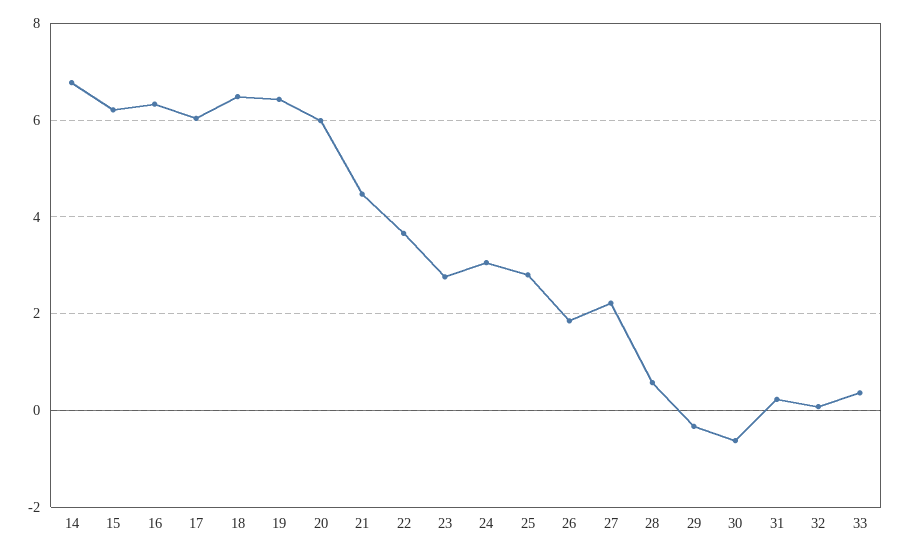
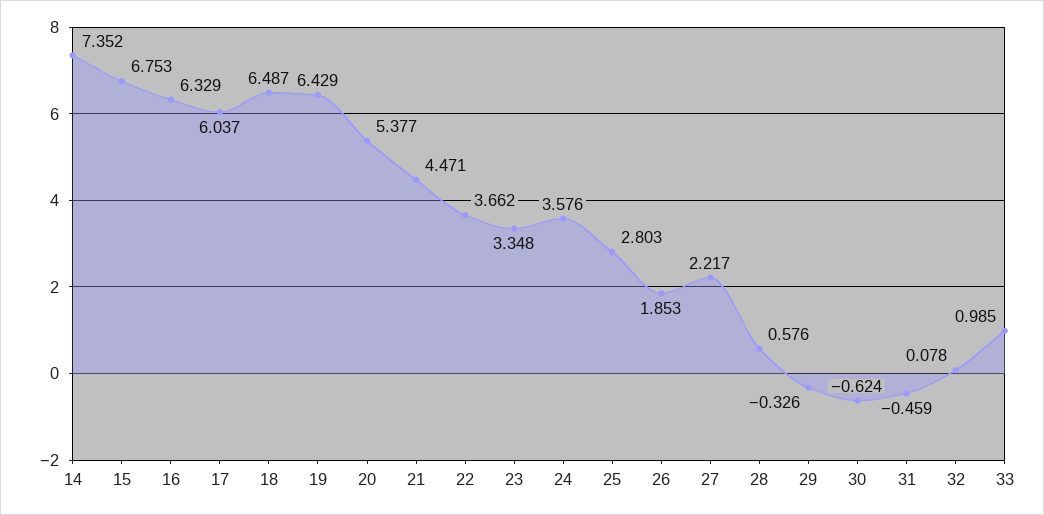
  {
-   "14": 6.8,
+   "14": 7.352,
-   "15": 6.2,
+   "15": 6.753,
    "16": 6.329,
    "17": 6.037,
    "18": 6.487,
    "19": 6.429,
-   "20": 6,
+   "20": 5.377,
    "21": 4.471,
    "22": 3.662,
-   "23": 2.8,
+   "23": 3.348,
-   "24": 3,
+   "24": 3.576,
    "25": 2.803,
    "26": 1.853,
    "27": 2.217,
    "28": 0.576,
    "29": -0.326,
    "30": -0.624,
-   "31": 0.2,
+   "31": -0.459,
    "32": 0.078,
-   "33": 0.4
+   "33": 0.985
  }

